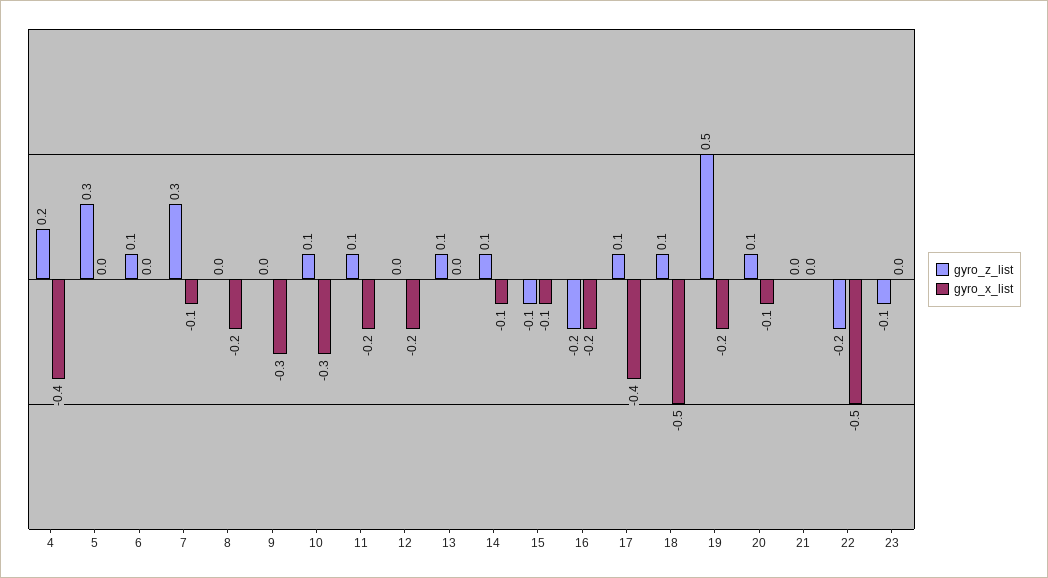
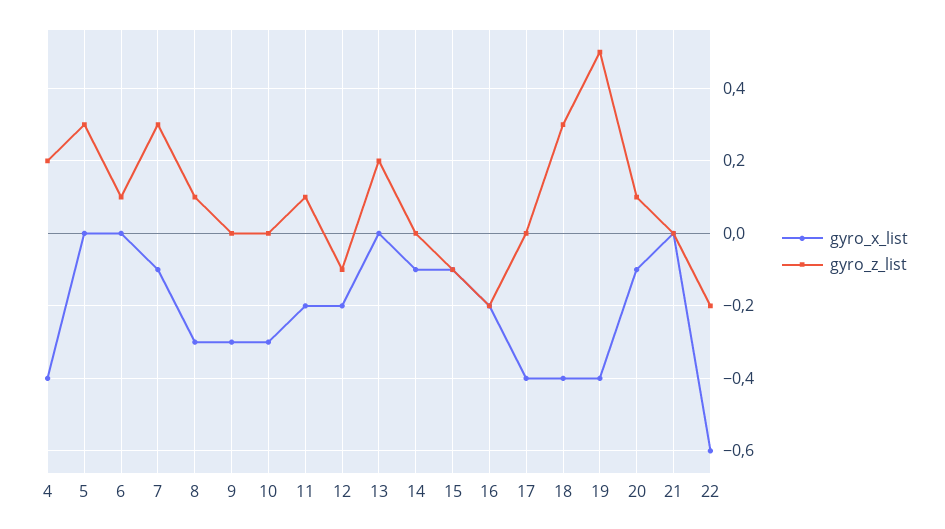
  {
    "gyro_z_list": {
      "4": 0.2,
      "5": 0.3,
      "6": 0.1,
      "7": 0.3,
-     "8": 0,
+     "8": 0.1,
      "9": 0,
-     "10": 0.1,
+     "10": 0,
      "11": 0.1,
-     "12": 0,
+     "12": -0.1,
-     "13": 0.1,
+     "13": 0.2,
-     "14": 0.1,
+     "14": 0,
      "15": -0.1,
      "16": -0.2,
-     "17": 0.1,
+     "17": 0,
-     "18": 0.1,
+     "18": 0.3,
      "19": 0.5,
      "20": 0.1,
      "21": 0,
-     "22": -0.2,
+     "22": -0.2
-     "23": -0.1
    },
    "gyro_x_list": {
      "4": -0.4,
      "5": 0,
      "6": 0,
      "7": -0.1,
-     "8": -0.2,
+     "8": -0.3,
      "9": -0.3,
      "10": -0.3,
      "11": -0.2,
      "12": -0.2,
      "13": 0,
      "14": -0.1,
      "15": -0.1,
      "16": -0.2,
      "17": -0.4,
-     "18": -0.5,
+     "18": -0.4,
-     "19": -0.2,
+     "19": -0.4,
      "20": -0.1,
      "21": 0,
-     "22": -0.5,
+     "22": -0.6
-     "23": 0
    }
  }

